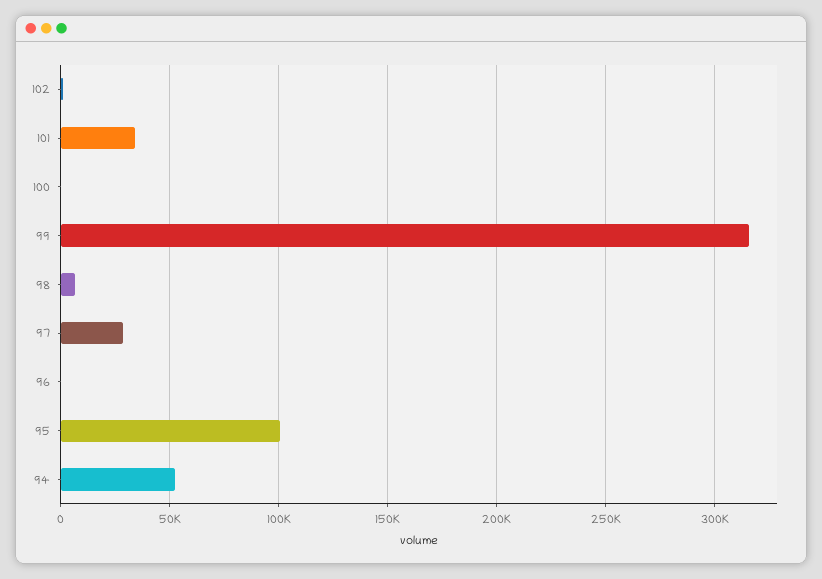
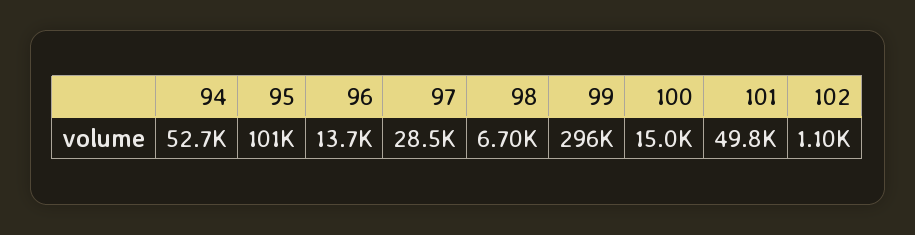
  {
    "102": 1100,
-   "101": 35000,
+   "101": 49800,
-   "100": 0,
+   "100": 15000,
-   "99": 315000,
+   "99": 296000,
    "98": 6700,
    "97": 28500,
-   "96": 0,
+   "96": 13700,
    "95": 101000,
    "94": 52700
  }

